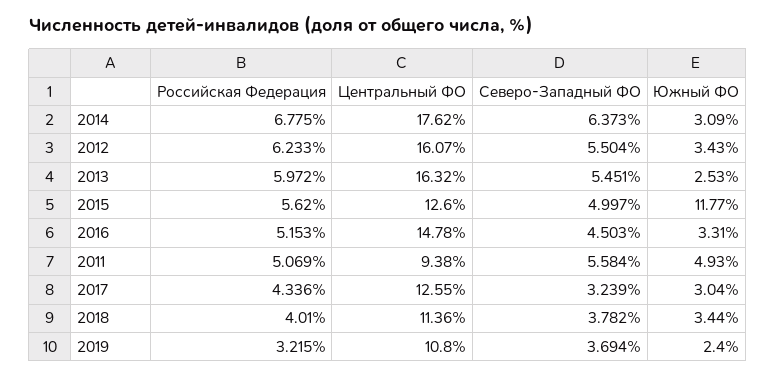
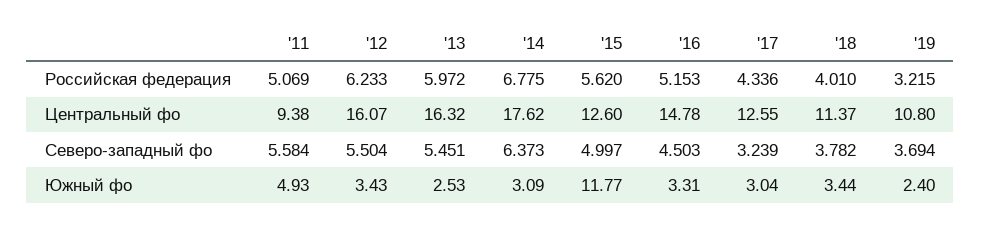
  {
    "Российская Федерация": {
      "2014": 6.775,
      "2012": 6.233,
      "2013": 5.972,
      "2015": 5.62,
      "2016": 5.153,
      "2011": 5.069,
      "2017": 4.336,
      "2018": 4.01,
      "2019": 3.215
    },
    "Центральный ФО": {
      "2014": 17.62,
      "2012": 16.07,
      "2013": 16.32,
      "2015": 12.6,
      "2016": 14.78,
      "2011": 9.38,
      "2017": 12.55,
-     "2018": 11.36,
+     "2018": 11.37,
      "2019": 10.8
    },
    "Северо-Западный ФО": {
      "2014": 6.373,
      "2012": 5.504,
      "2013": 5.451,
      "2015": 4.997,
      "2016": 4.503,
      "2011": 5.584,
      "2017": 3.239,
      "2018": 3.782,
      "2019": 3.694
    },
    "Южный ФО": {
      "2014": 3.09,
      "2012": 3.43,
      "2013": 2.53,
      "2015": 11.77,
      "2016": 3.31,
      "2011": 4.93,
      "2017": 3.04,
      "2018": 3.44,
      "2019": 2.4
    }
  }

